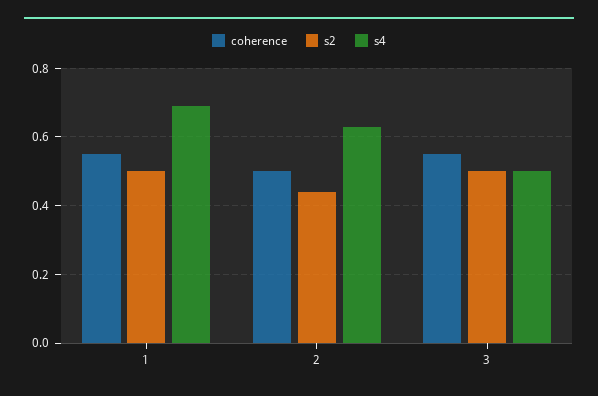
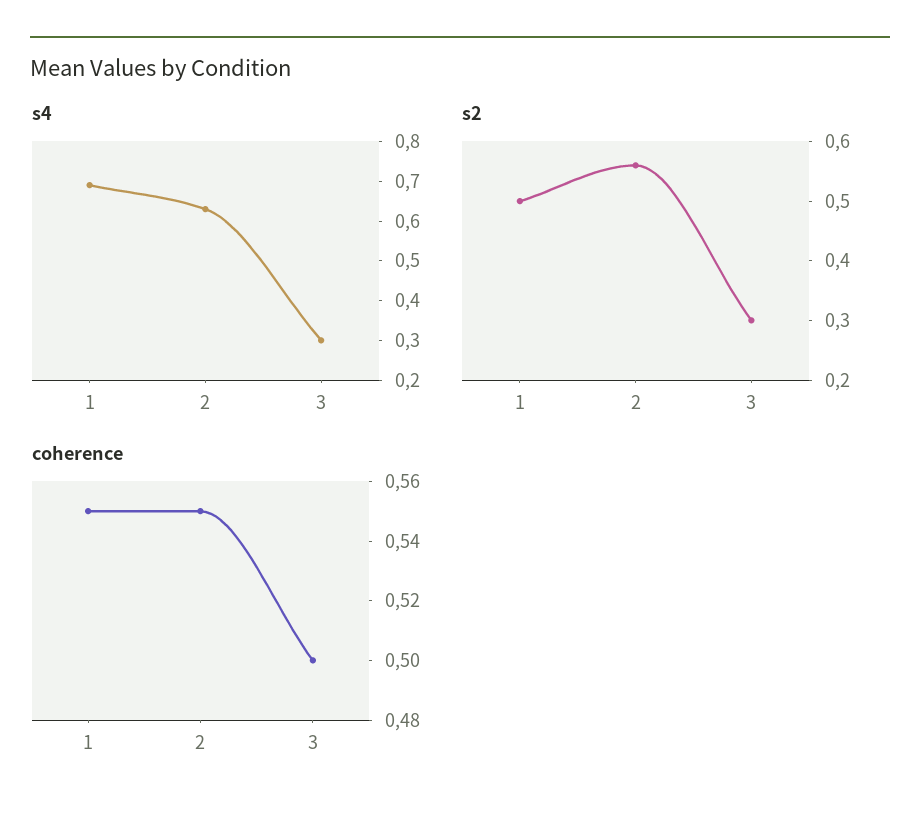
  {
    "coherence": {
      "1": 0.55,
-     "2": 0.5,
+     "2": 0.55,
-     "3": 0.55
+     "3": 0.5
    },
    "s2": {
      "1": 0.5,
-     "2": 0.45,
+     "2": 0.55,
-     "3": 0.5
+     "3": 0.3
    },
    "s4": {
      "1": 0.7,
      "2": 0.65,
-     "3": 0.5
+     "3": 0.3
    }
  }

